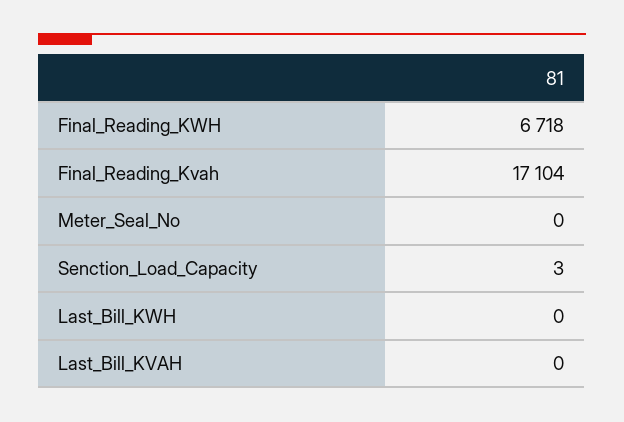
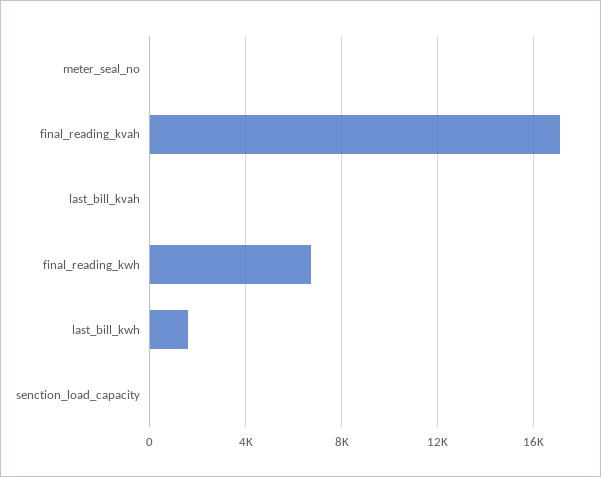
  {
    "Final_Reading_KWH": 6718,
    "Final_Reading_Kvah": 17104,
    "Meter_Seal_No": 0,
    "Senction_Load_Capacity": 3,
-   "Last_Bill_KWH": 0,
+   "Last_Bill_KWH": 1500,
    "Last_Bill_KVAH": 0
  }

